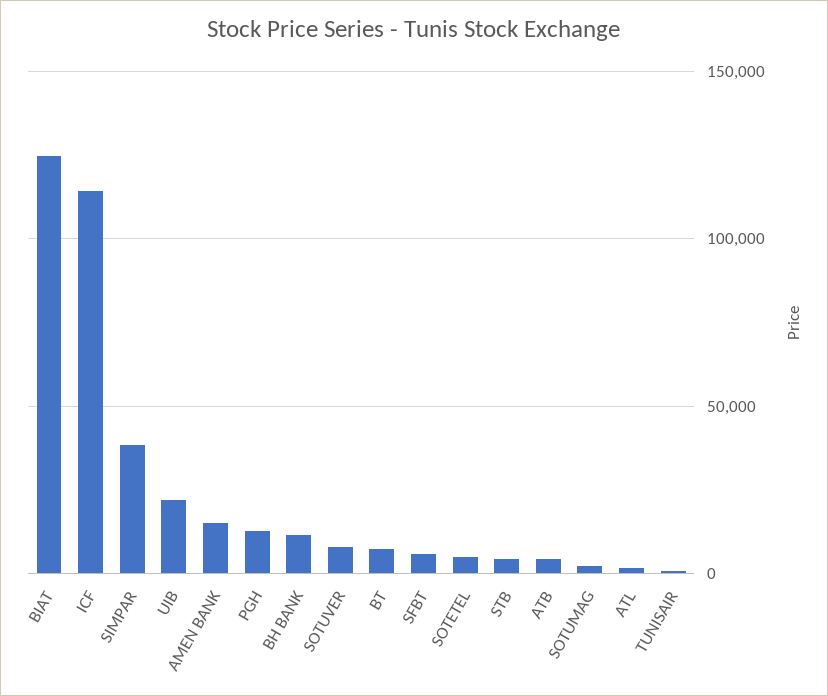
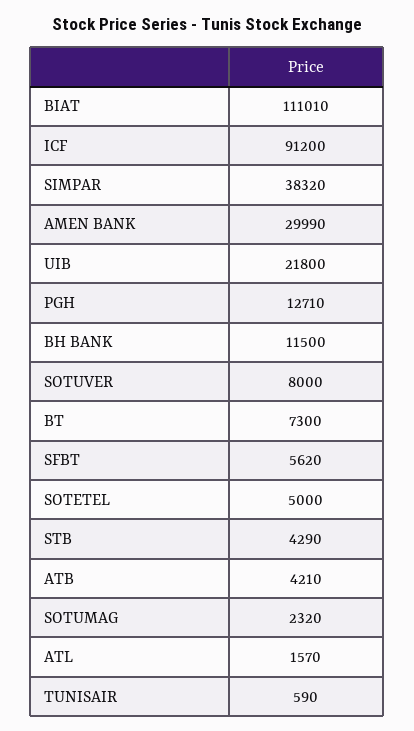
  {
-   "BIAT": 125000,
+   "BIAT": 111010,
-   "ICF": 115000,
+   "ICF": 91200,
    "SIMPAR": 38320,
    "UIB": 21800,
-   "AMEN BANK": 15000,
+   "AMEN BANK": 29990,
    "PGH": 12710,
    "BH BANK": 11500,
    "SOTUVER": 8000,
    "BT": 7300,
    "SFBT": 5620,
    "SOTETEL": 5000,
    "STB": 4290,
    "ATB": 4210,
    "SOTUMAG": 2320,
    "ATL": 1570,
    "TUNISAIR": 590
  }

